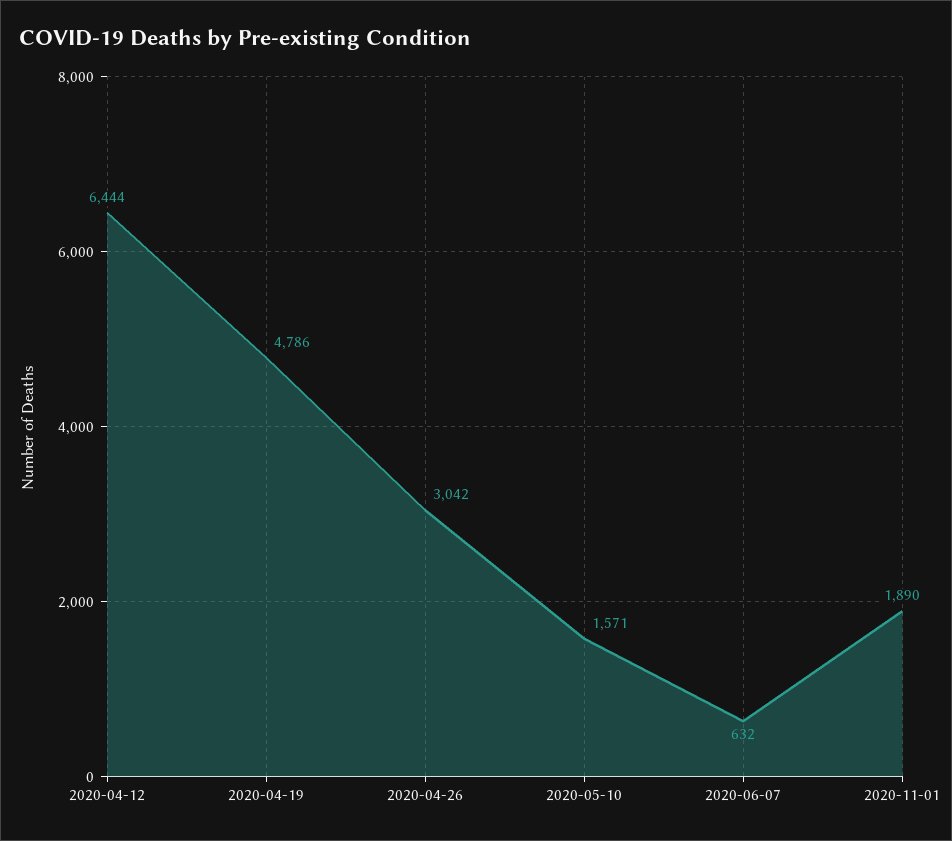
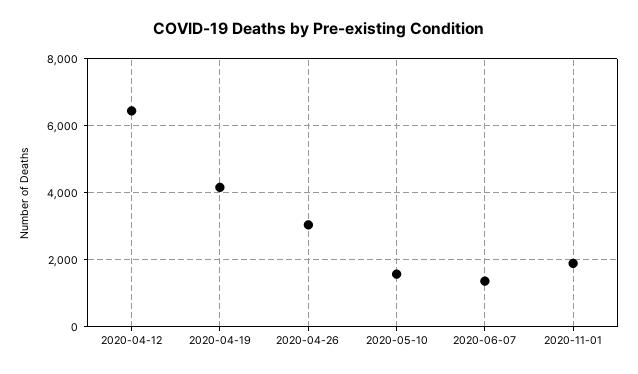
  {
    "2020-04-12": 6444,
-   "2020-04-19": 4786,
+   "2020-04-19": 4200,
    "2020-04-26": 3042,
    "2020-05-10": 1571,
-   "2020-06-07": 632,
+   "2020-06-07": 1400,
    "2020-11-01": 1890
  }

